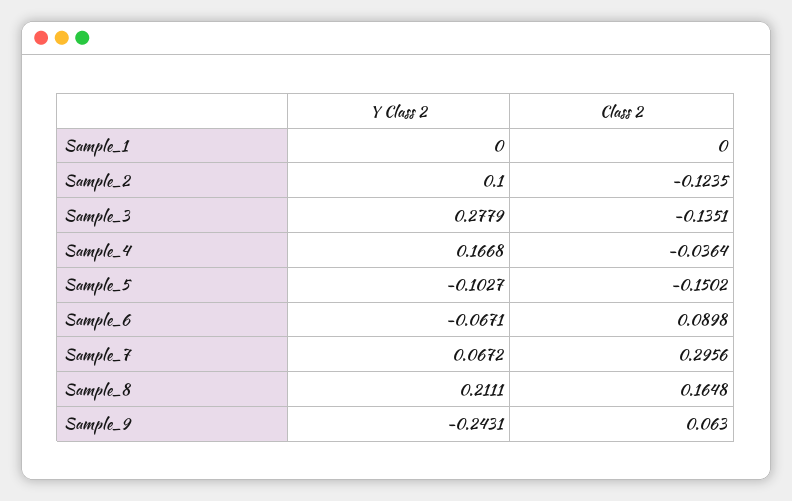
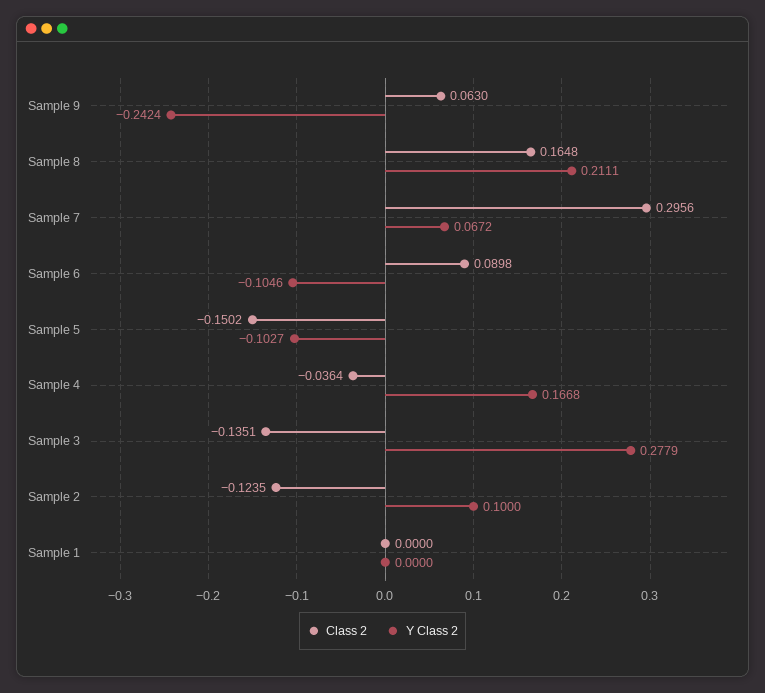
  {
    "Y Class 2": {
      "Sample_1": 0,
      "Sample_2": 0.1,
      "Sample_3": 0.2779,
      "Sample_4": 0.1668,
      "Sample_5": -0.1027,
-     "Sample_6": -0.0671,
+     "Sample_6": -0.1046,
      "Sample_7": 0.0672,
      "Sample_8": 0.2111,
-     "Sample_9": -0.2431
+     "Sample_9": -0.2424
    },
    "Class 2": {
      "Sample_1": 0,
      "Sample_2": -0.1235,
      "Sample_3": -0.1351,
      "Sample_4": -0.0364,
      "Sample_5": -0.1502,
      "Sample_6": 0.0898,
      "Sample_7": 0.2956,
      "Sample_8": 0.1648,
      "Sample_9": 0.063
    }
  }

